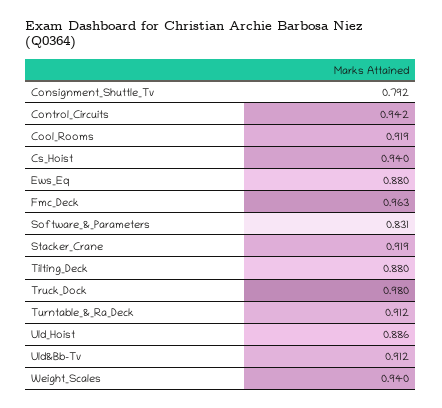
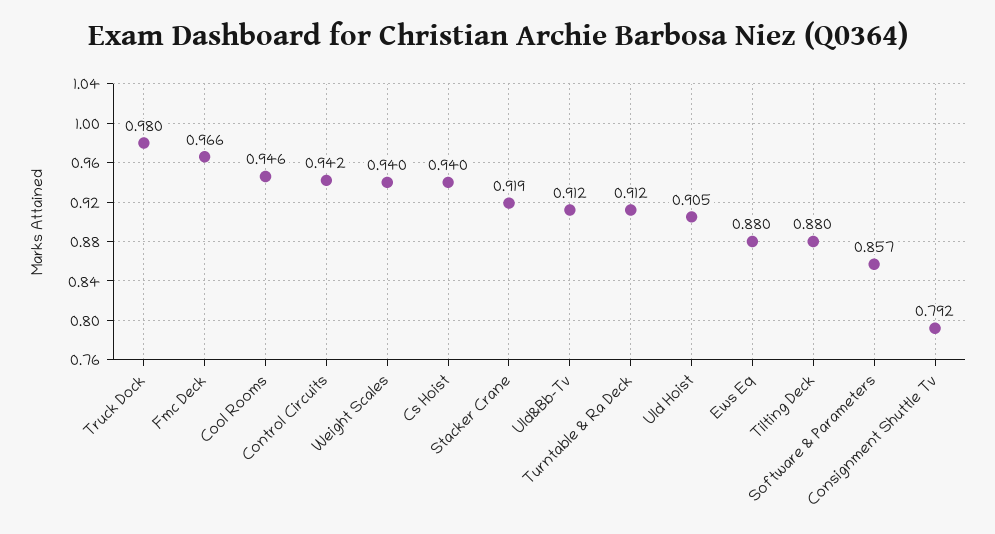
  {
    "Consignment_Shuttle_Tv": 0.792,
    "Control_Circuits": 0.942,
-   "Cool_Rooms": 0.919,
+   "Cool_Rooms": 0.946,
    "Cs_Hoist": 0.94,
    "Ews_Eq": 0.88,
-   "Fmc_Deck": 0.963,
+   "Fmc_Deck": 0.966,
-   "Software_&_Parameters": 0.831,
+   "Software_&_Parameters": 0.857,
    "Stacker_Crane": 0.919,
    "Tilting_Deck": 0.88,
    "Truck_Dock": 0.98,
    "Turntable_&_Ra_Deck": 0.912,
-   "Uld_Hoist": 0.886,
+   "Uld_Hoist": 0.905,
    "Uld&Bb-Tv": 0.912,
    "Weight_Scales": 0.94
  }

